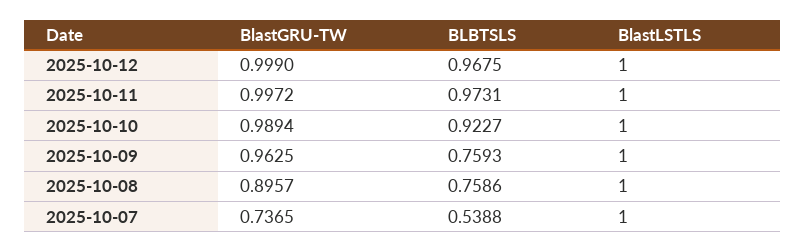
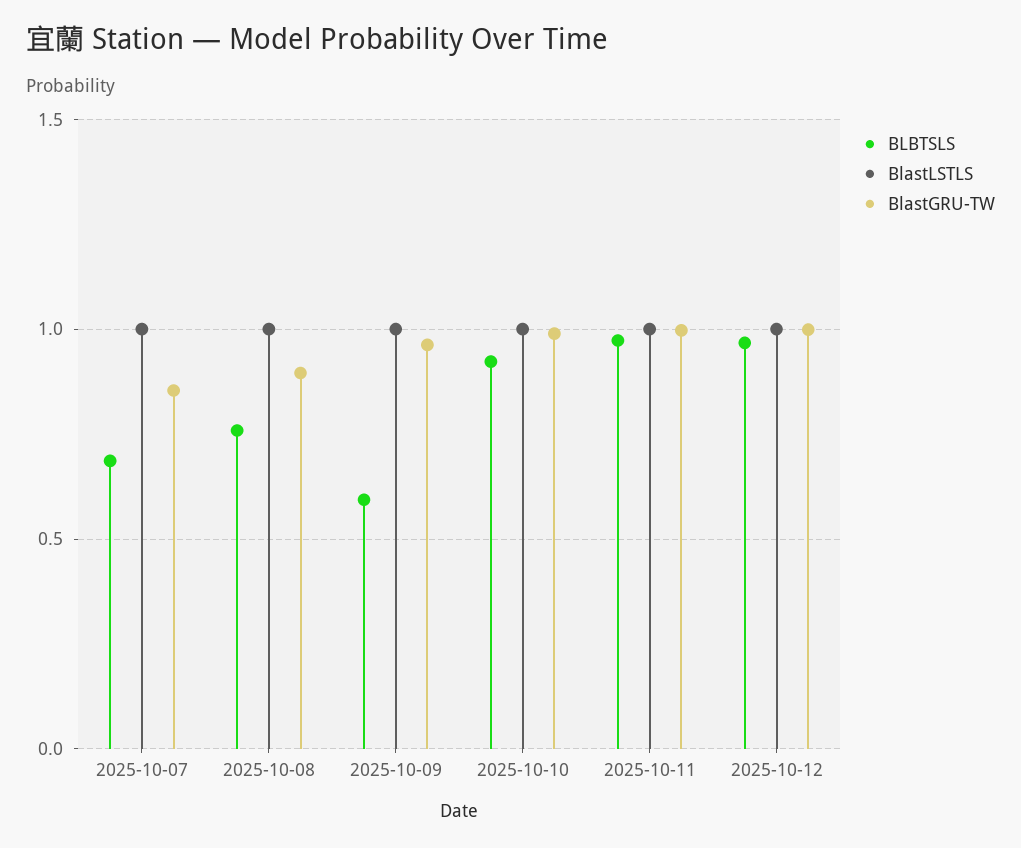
  {
    "BlastGRU-TW": {
      "2025-10-12": 0.999,
      "2025-10-11": 0.9972,
      "2025-10-10": 0.9894,
      "2025-10-09": 0.9625,
      "2025-10-08": 0.8957,
-     "2025-10-07": 0.7365
+     "2025-10-07": 0.85
    },
    "BLBTSLS": {
      "2025-10-12": 0.9675,
      "2025-10-11": 0.9731,
      "2025-10-10": 0.9227,
-     "2025-10-09": 0.7593,
+     "2025-10-09": 0.6,
      "2025-10-08": 0.7586,
-     "2025-10-07": 0.5388
+     "2025-10-07": 0.7
    },
    "BlastLSTLS": {
      "2025-10-12": 1,
      "2025-10-11": 1,
      "2025-10-10": 1,
      "2025-10-09": 1,
      "2025-10-08": 1,
      "2025-10-07": 1
    }
  }

